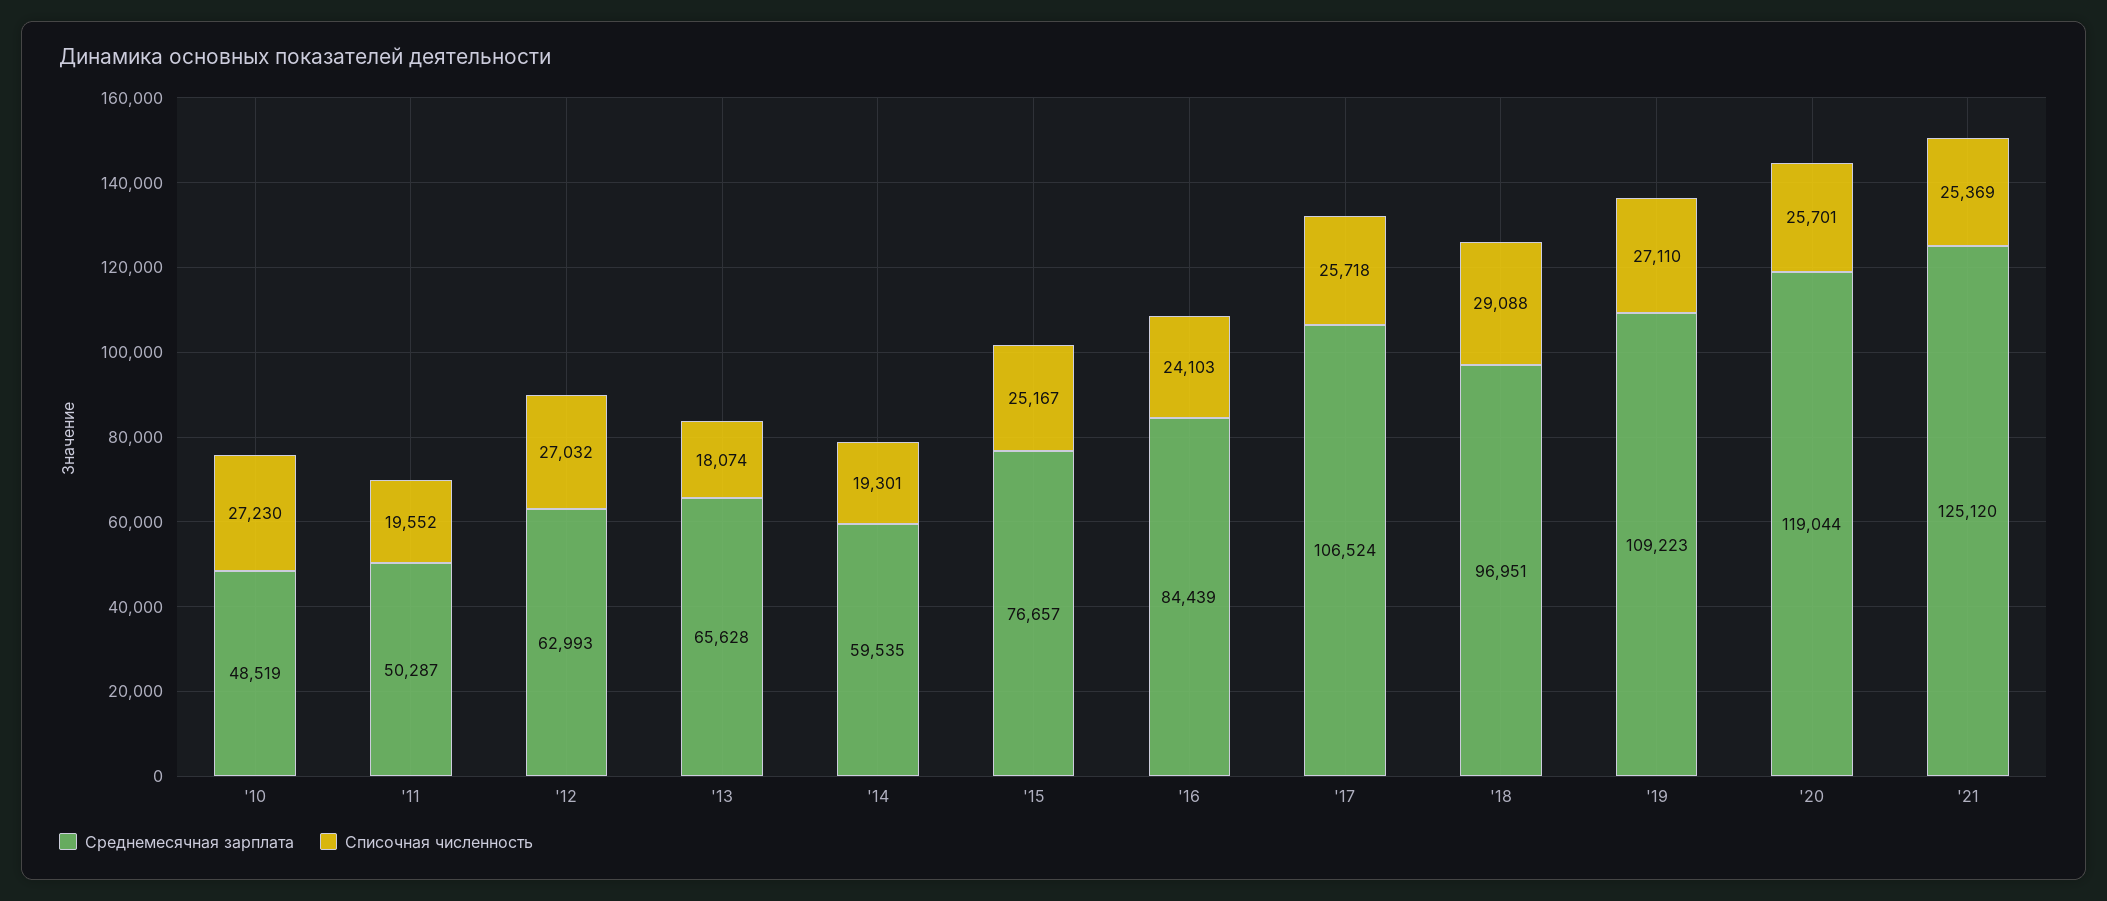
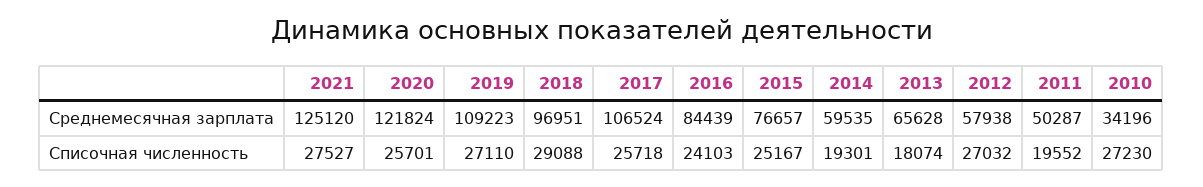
  {
    "Среднемесячная зарплата": {
-     "'10": 48519,
+     "'10": 34196,
      "'11": 50287,
-     "'12": 62993,
+     "'12": 57938,
      "'13": 65628,
      "'14": 59535,
      "'15": 76657,
      "'16": 84439,
      "'17": 106524,
      "'18": 96951,
      "'19": 109223,
-     "'20": 119044,
+     "'20": 121824,
      "'21": 125120
    },
    "Списочная численность": {
      "'10": 27230,
      "'11": 19552,
      "'12": 27032,
      "'13": 18074,
      "'14": 19301,
      "'15": 25167,
      "'16": 24103,
      "'17": 25718,
      "'18": 29088,
      "'19": 27110,
      "'20": 25701,
-     "'21": 25369
+     "'21": 27527
    }
  }

